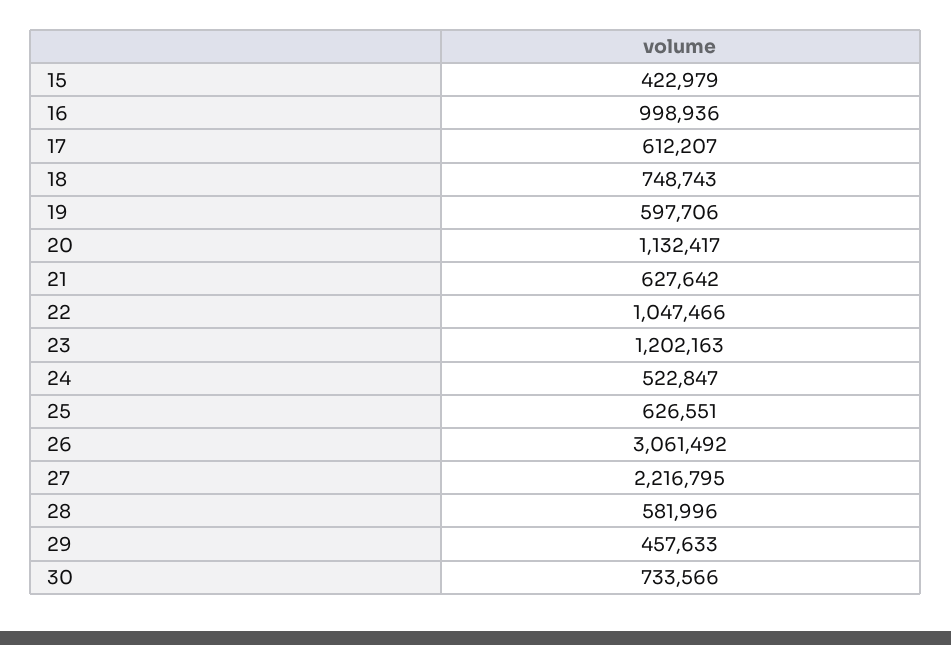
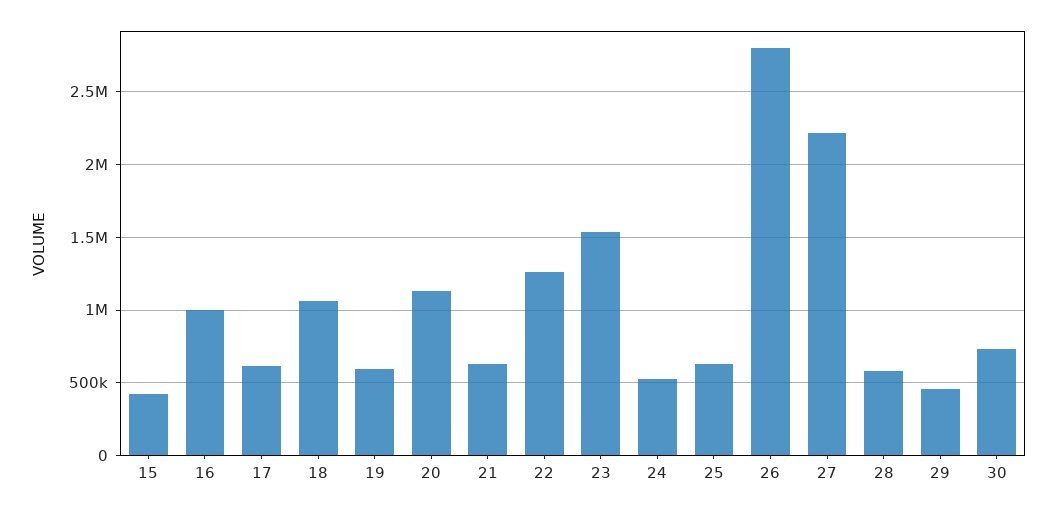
  {
    "15": 422979,
    "16": 998936,
    "17": 612207,
-   "18": 748743,
+   "18": 1050000,
    "19": 597706,
    "20": 1132417,
    "21": 627642,
-   "22": 1047466,
+   "22": 1250000,
-   "23": 1202163,
+   "23": 1550000,
    "24": 522847,
    "25": 626551,
-   "26": 3061492,
+   "26": 2800000,
    "27": 2216795,
    "28": 581996,
    "29": 457633,
    "30": 733566
  }

